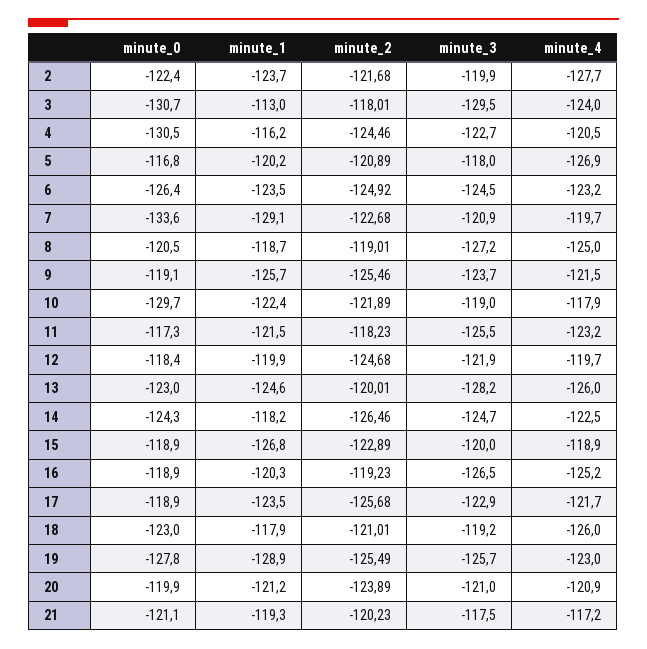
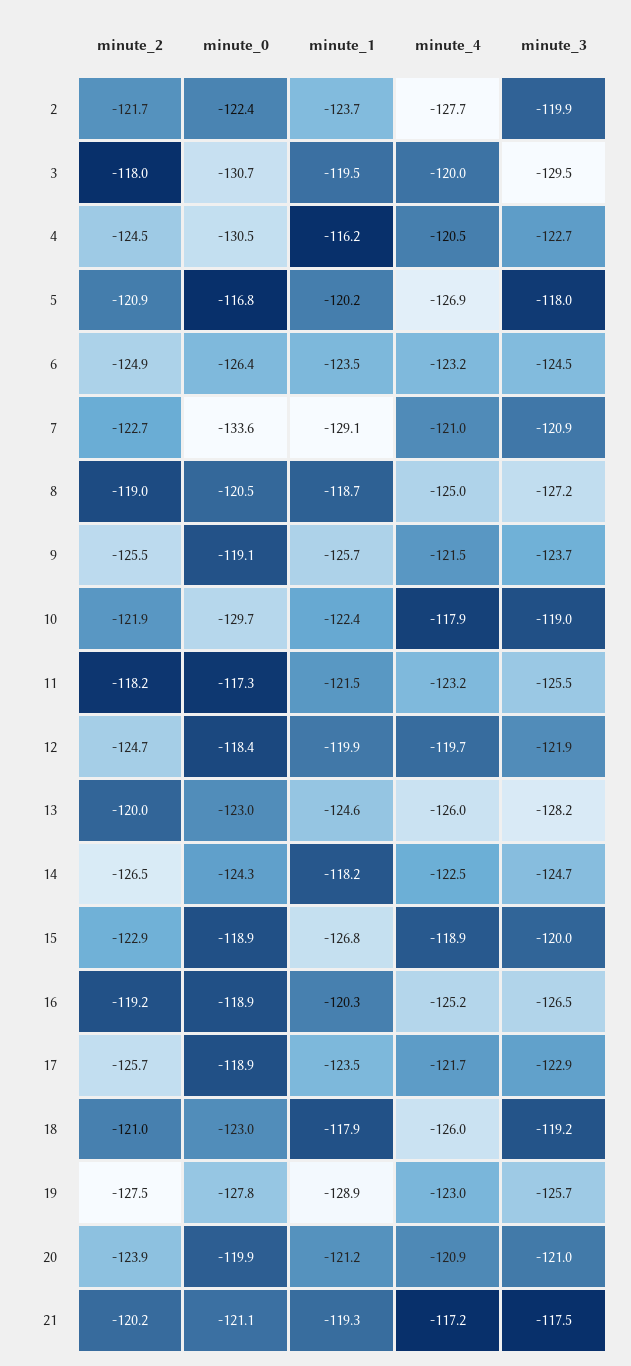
  {
    "minute_0": {
      "2": -122.4,
      "3": -130.7,
      "4": -130.5,
      "5": -116.8,
      "6": -126.4,
      "7": -133.6,
      "8": -120.5,
      "9": -119.1,
      "10": -129.7,
      "11": -117.3,
      "12": -118.4,
      "13": -123,
      "14": -124.3,
      "15": -118.9,
      "16": -118.9,
      "17": -118.9,
      "18": -123,
      "19": -127.8,
      "20": -119.9,
      "21": -121.1
    },
    "minute_1": {
      "2": -123.7,
-     "3": -113,
+     "3": -119.5,
      "4": -116.2,
      "5": -120.2,
      "6": -123.5,
      "7": -129.1,
      "8": -118.7,
      "9": -125.7,
      "10": -122.4,
      "11": -121.5,
      "12": -119.9,
      "13": -124.6,
      "14": -118.2,
      "15": -126.8,
      "16": -120.3,
      "17": -123.5,
      "18": -117.9,
      "19": -128.9,
      "20": -121.2,
      "21": -119.3
    },
    "minute_2": {
      "2": -121.68,
      "3": -118.01,
      "4": -124.46,
      "5": -120.89,
      "6": -124.92,
      "7": -122.68,
      "8": -119.01,
      "9": -125.46,
      "10": -121.89,
      "11": -118.23,
      "12": -124.68,
      "13": -120.01,
      "14": -126.46,
      "15": -122.89,
      "16": -119.23,
      "17": -125.68,
      "18": -121.01,
-     "19": -125.49,
+     "19": -127.5,
      "20": -123.89,
      "21": -120.23
    },
    "minute_3": {
      "2": -119.9,
      "3": -129.5,
      "4": -122.7,
      "5": -118,
      "6": -124.5,
      "7": -120.9,
      "8": -127.2,
      "9": -123.7,
      "10": -119,
      "11": -125.5,
      "12": -121.9,
      "13": -128.2,
      "14": -124.7,
      "15": -120,
      "16": -126.5,
      "17": -122.9,
      "18": -119.2,
      "19": -125.7,
      "20": -121,
      "21": -117.5
    },
    "minute_4": {
      "2": -127.7,
-     "3": -124,
+     "3": -120,
      "4": -120.5,
      "5": -126.9,
      "6": -123.2,
-     "7": -119.7,
+     "7": -121,
      "8": -125,
      "9": -121.5,
      "10": -117.9,
      "11": -123.2,
      "12": -119.7,
      "13": -126,
      "14": -122.5,
      "15": -118.9,
      "16": -125.2,
      "17": -121.7,
      "18": -126,
      "19": -123,
      "20": -120.9,
      "21": -117.2
    }
  }

